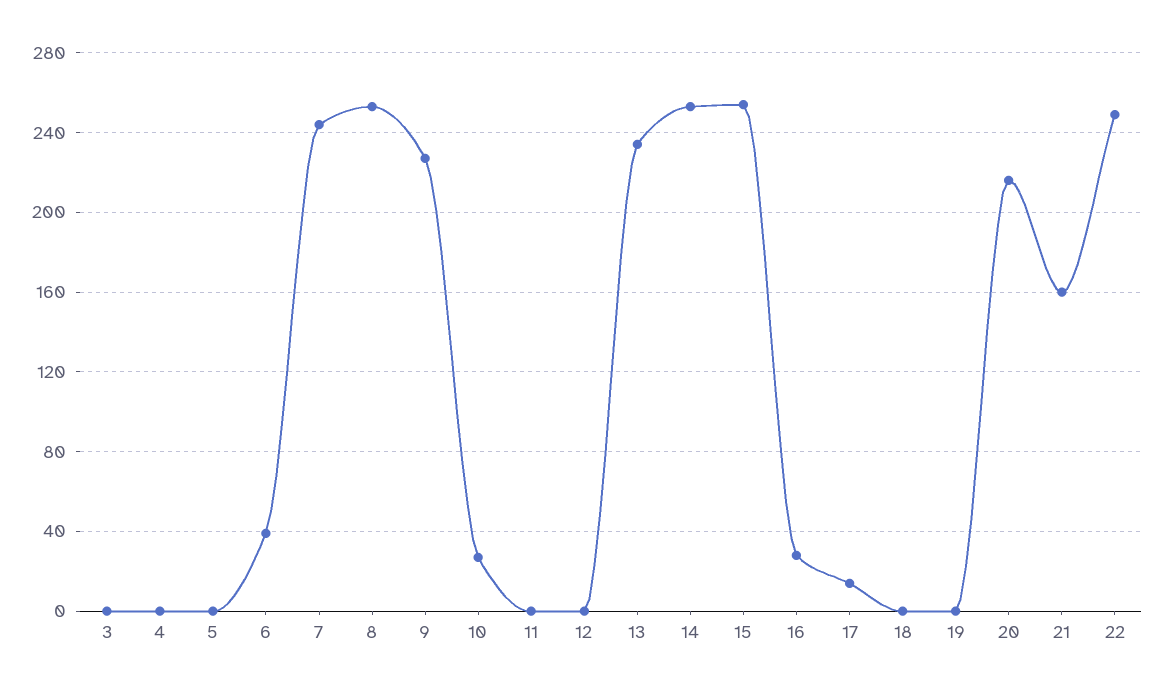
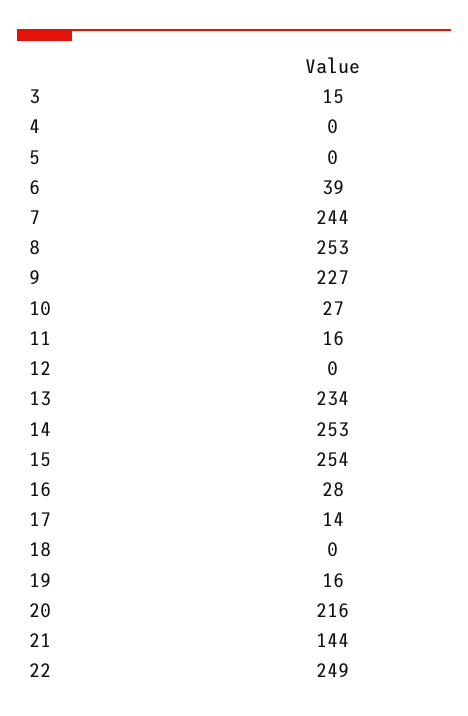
  {
-   "3": 0,
+   "3": 15,
    "4": 0,
    "5": 0,
    "6": 39,
    "7": 244,
    "8": 253,
    "9": 227,
    "10": 27,
-   "11": 0,
+   "11": 16,
    "12": 0,
    "13": 234,
    "14": 253,
    "15": 254,
    "16": 28,
    "17": 14,
    "18": 0,
-   "19": 0,
+   "19": 16,
    "20": 216,
-   "21": 160,
+   "21": 144,
    "22": 249
  }

